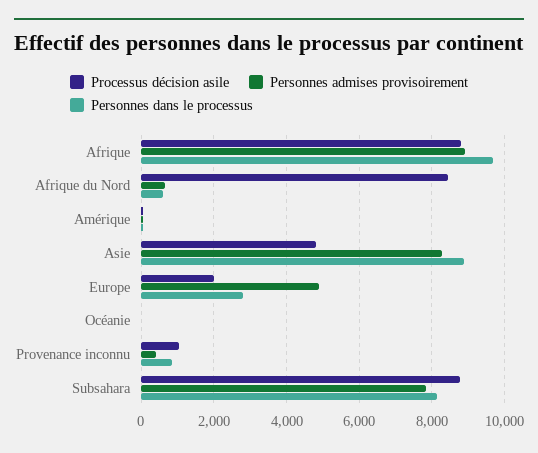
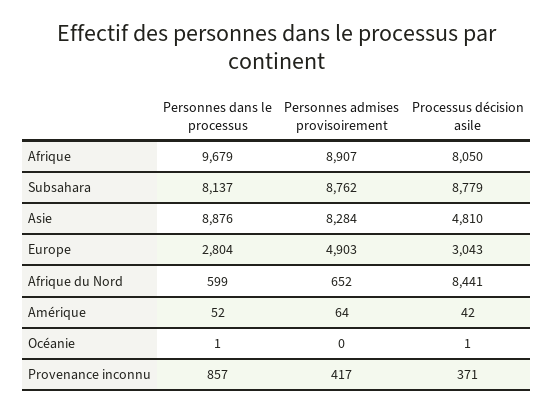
  {
    "Processus décision asile": {
-     "Afrique": 8800,
+     "Afrique": 8050,
      "Afrique du Nord": 8441,
      "Amérique": 42,
      "Asie": 4810,
-     "Europe": 2000,
+     "Europe": 3043,
      "Océanie": 1,
-     "Provenance inconnu": 1000,
+     "Provenance inconnu": 371,
      "Subsahara": 8779
    },
    "Personnes admises provisoirement": {
      "Afrique": 8907,
      "Afrique du Nord": 652,
      "Amérique": 64,
      "Asie": 8284,
      "Europe": 4903,
      "Océanie": 0,
      "Provenance inconnu": 417,
-     "Subsahara": 7800
+     "Subsahara": 8762
    },
    "Personnes dans le processus": {
      "Afrique": 9679,
      "Afrique du Nord": 599,
      "Amérique": 52,
      "Asie": 8876,
      "Europe": 2804,
      "Océanie": 1,
      "Provenance inconnu": 857,
      "Subsahara": 8137
    }
  }

